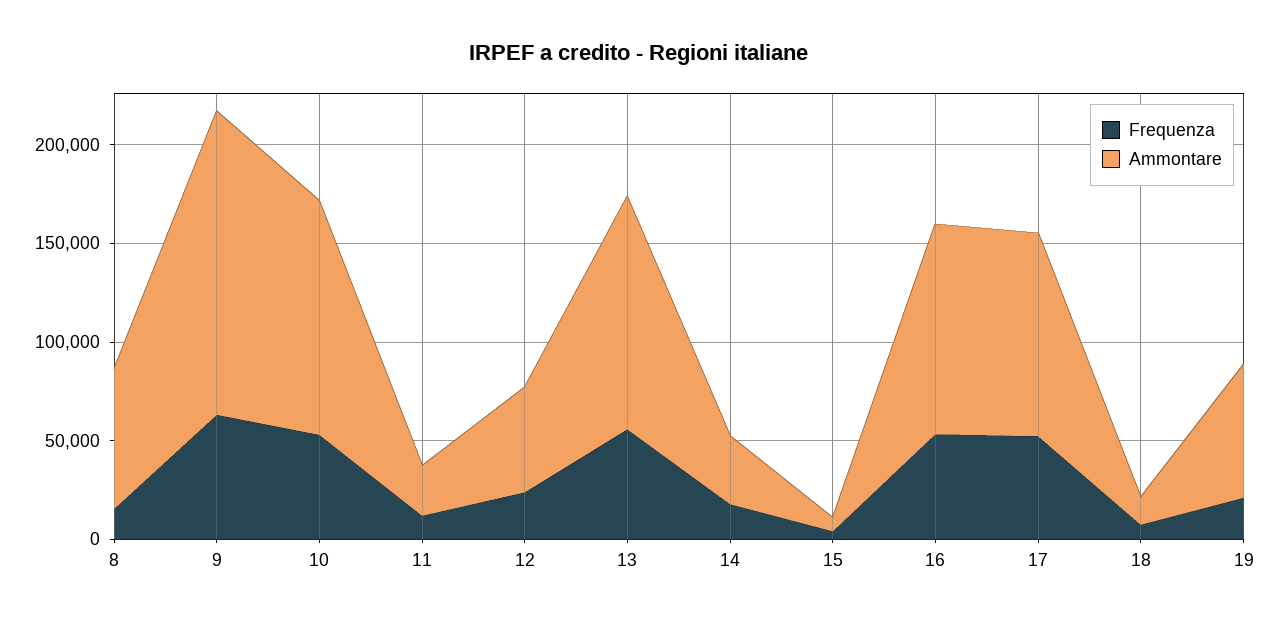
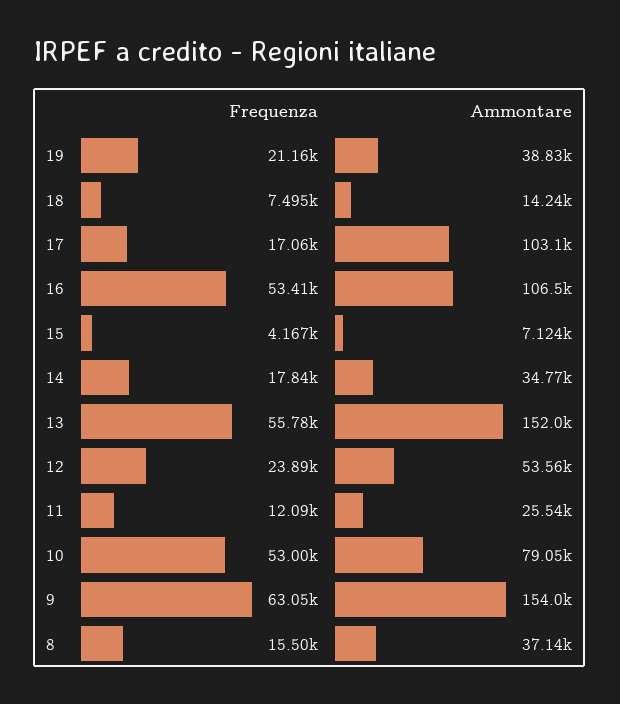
  {
    "Frequenza": {
      "8": 15500,
      "9": 63050,
      "10": 53000,
      "11": 12090,
      "12": 23890,
      "13": 55780,
      "14": 17840,
      "15": 4167,
      "16": 53410,
-     "17": 50000,
+     "17": 17060,
      "18": 7495,
      "19": 21160
    },
    "Ammontare": {
-     "8": 70000,
+     "8": 37140,
      "9": 154000,
-     "10": 120000,
+     "10": 79050,
      "11": 25540,
      "12": 53560,
-     "13": 120000,
+     "13": 152000,
      "14": 34770,
      "15": 7124,
      "16": 106500,
      "17": 103100,
      "18": 14240,
-     "19": 70000
+     "19": 38830
    }
  }

